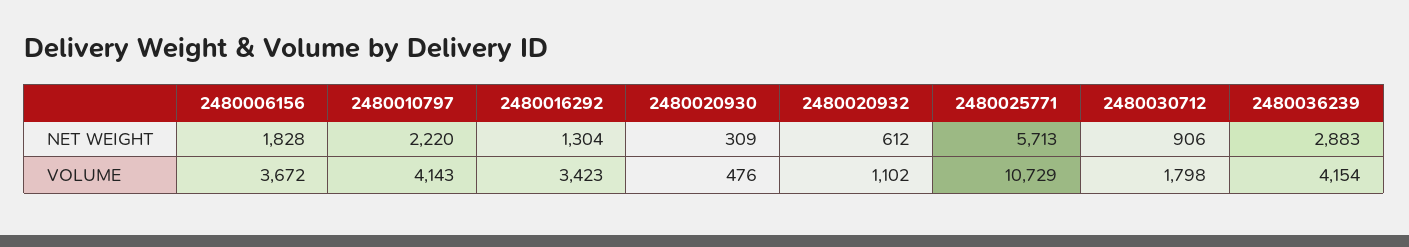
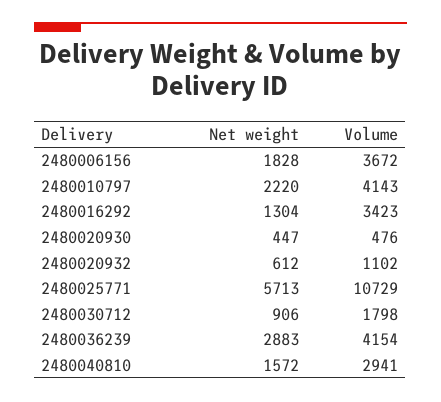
  {
    "2480006156": {
      "NET WEIGHT": 1828,
      "VOLUME": 3672
    },
    "2480010797": {
      "NET WEIGHT": 2220,
      "VOLUME": 4143
    },
    "2480016292": {
      "NET WEIGHT": 1304,
      "VOLUME": 3423
    },
    "2480020930": {
-     "NET WEIGHT": 309,
+     "NET WEIGHT": 447,
      "VOLUME": 476
    },
    "2480020932": {
      "NET WEIGHT": 612,
      "VOLUME": 1102
    },
    "2480025771": {
      "NET WEIGHT": 5713,
      "VOLUME": 10729
    },
    "2480030712": {
      "NET WEIGHT": 906,
      "VOLUME": 1798
    },
    "2480036239": {
      "NET WEIGHT": 2883,
      "VOLUME": 4154
-   }
+   },
+   "2480040810": {
+     "NET WEIGHT": 1572,
+     "VOLUME": 2941
+   }
  }

